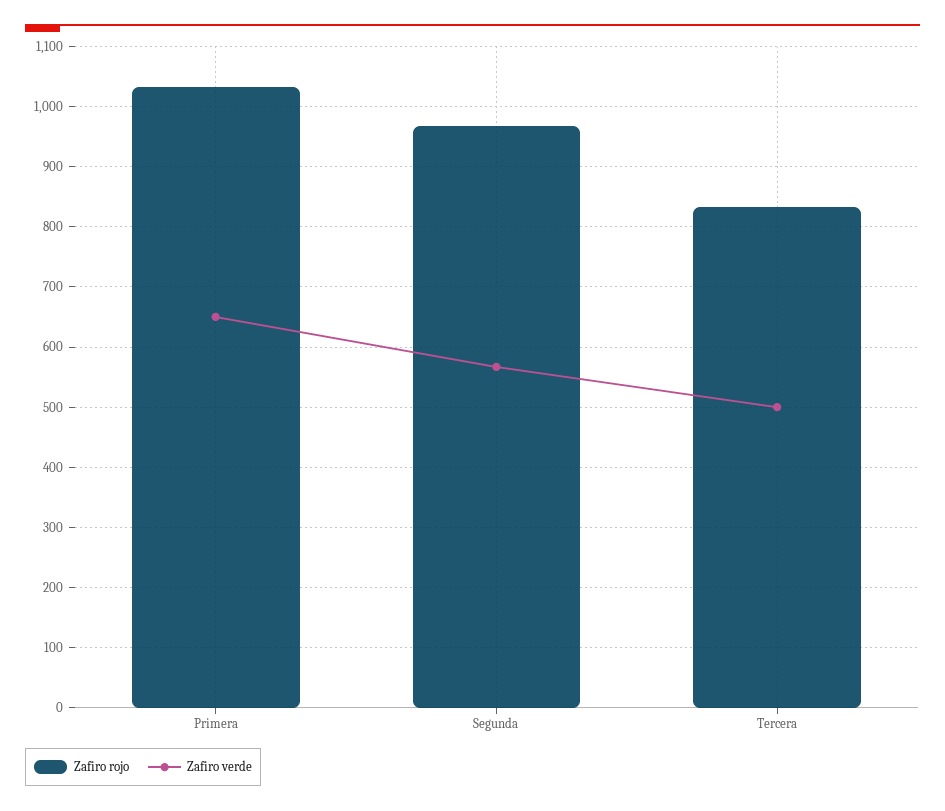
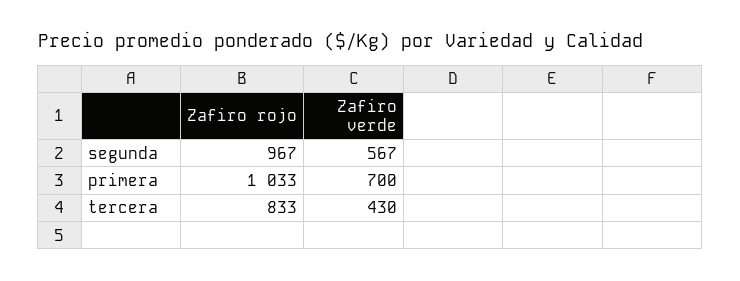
  {
    "Zafiro rojo": {
      "Primera": 1033,
      "Segunda": 967,
      "Tercera": 833
    },
    "Zafiro verde": {
-     "Primera": 650,
+     "Primera": 700,
      "Segunda": 567,
-     "Tercera": 500
+     "Tercera": 430
    }
  }

